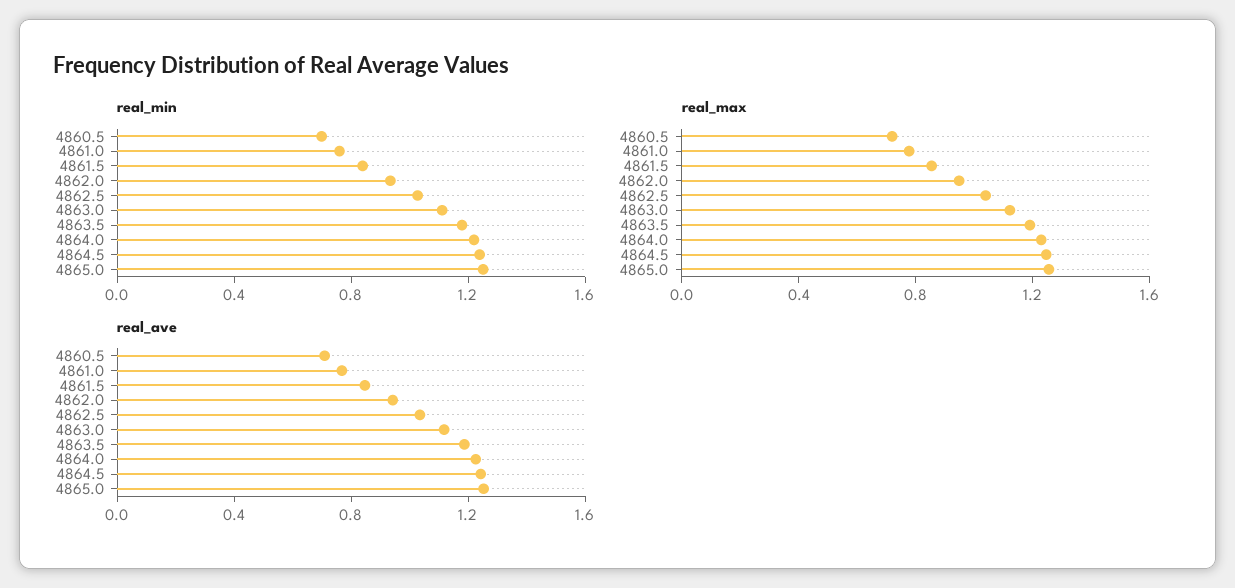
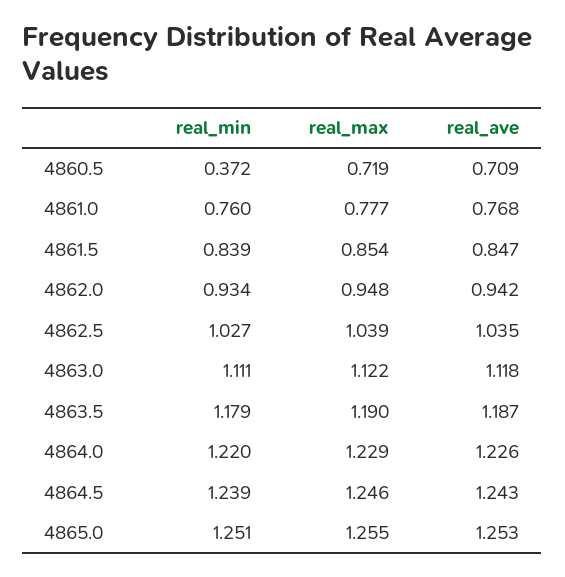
  {
    "real_min": {
-     "4860.5": 0.7,
+     "4860.5": 0.372,
      "4861.0": 0.76,
      "4861.5": 0.839,
      "4862.0": 0.934,
      "4862.5": 1.027,
      "4863.0": 1.111,
      "4863.5": 1.179,
      "4864.0": 1.22,
      "4864.5": 1.239,
      "4865.0": 1.251
    },
    "real_max": {
      "4860.5": 0.719,
      "4861.0": 0.777,
      "4861.5": 0.854,
      "4862.0": 0.948,
      "4862.5": 1.039,
      "4863.0": 1.122,
      "4863.5": 1.19,
      "4864.0": 1.229,
      "4864.5": 1.246,
      "4865.0": 1.255
    },
    "real_ave": {
      "4860.5": 0.709,
      "4861.0": 0.768,
      "4861.5": 0.847,
      "4862.0": 0.942,
      "4862.5": 1.035,
      "4863.0": 1.118,
      "4863.5": 1.187,
      "4864.0": 1.226,
      "4864.5": 1.243,
      "4865.0": 1.253
    }
  }

